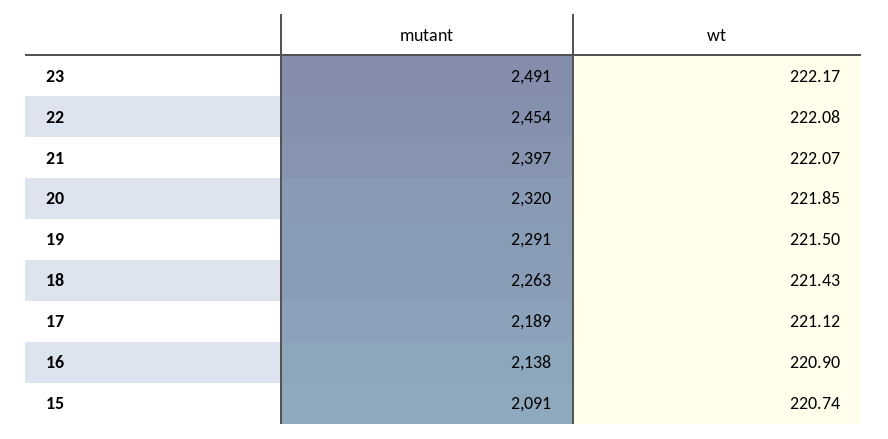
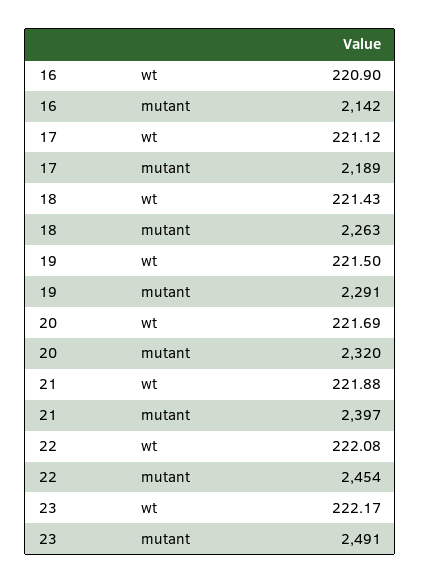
  {
    "mutant": {
      "23": 2491,
      "22": 2454,
      "21": 2397,
      "20": 2320,
      "19": 2291,
      "18": 2263,
      "17": 2189,
-     "16": 2138,
+     "16": 2142
-     "15": 2091
    },
    "wt": {
      "23": 222.17,
      "22": 222.08,
-     "21": 222.07,
+     "21": 221.88,
-     "20": 221.85,
+     "20": 221.69,
      "19": 221.5,
      "18": 221.43,
      "17": 221.12,
-     "16": 220.9,
+     "16": 220.9
-     "15": 220.74
    }
  }

